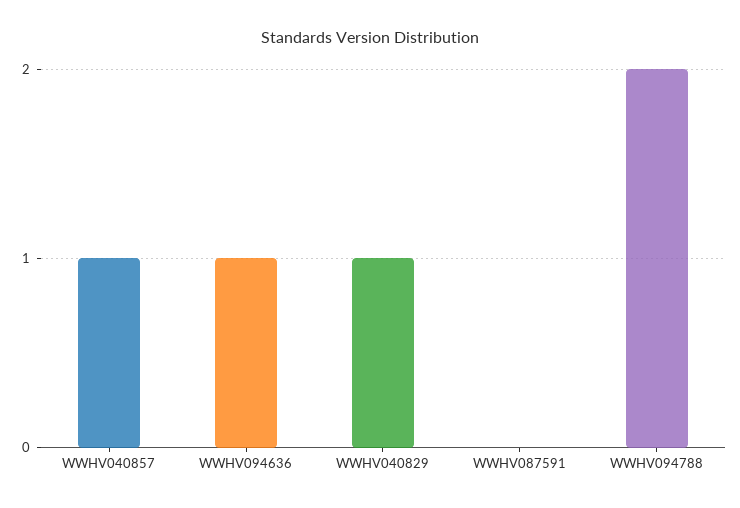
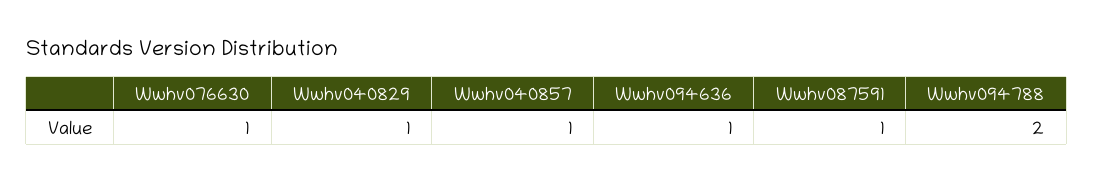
  {
    "WWHV040857": 1,
    "WWHV094636": 1,
    "WWHV040829": 1,
-   "WWHV087591": 0,
+   "WWHV087591": 1,
-   "WWHV094788": 2
+   "WWHV094788": 2,
+   "Wwhv076630": 1
  }

